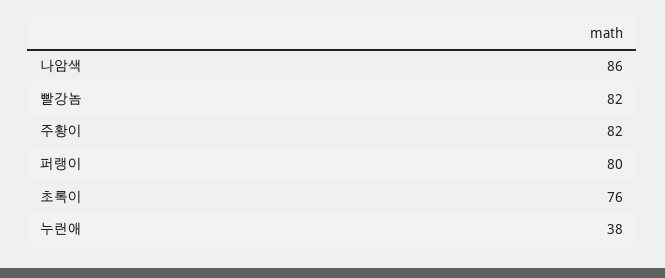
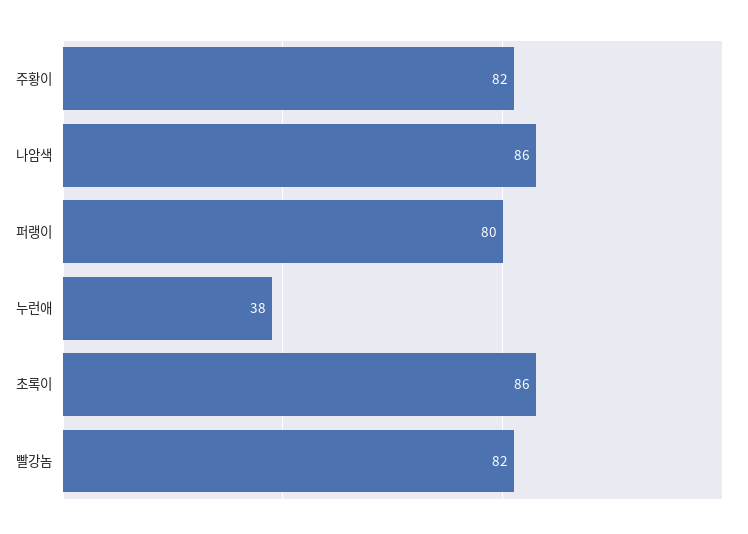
  {
    "나암색": 86,
    "빨강놈": 82,
    "주황이": 82,
    "퍼랭이": 80,
-   "초록이": 76,
+   "초록이": 86,
    "누런애": 38
  }

